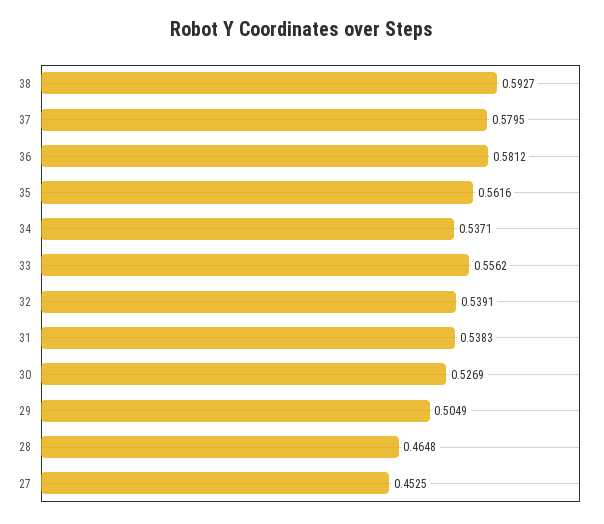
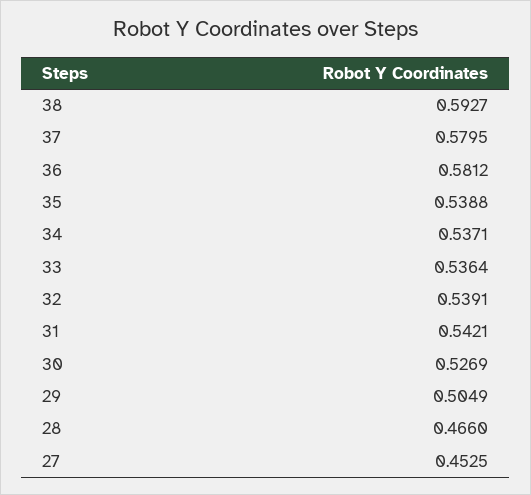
  {
    "38": 0.5927,
    "37": 0.5795,
    "36": 0.5812,
-   "35": 0.5616,
+   "35": 0.5388,
    "34": 0.5371,
-   "33": 0.5562,
+   "33": 0.5364,
    "32": 0.5391,
-   "31": 0.5383,
+   "31": 0.5421,
    "30": 0.5269,
    "29": 0.5049,
-   "28": 0.4648,
+   "28": 0.466,
    "27": 0.4525
  }

